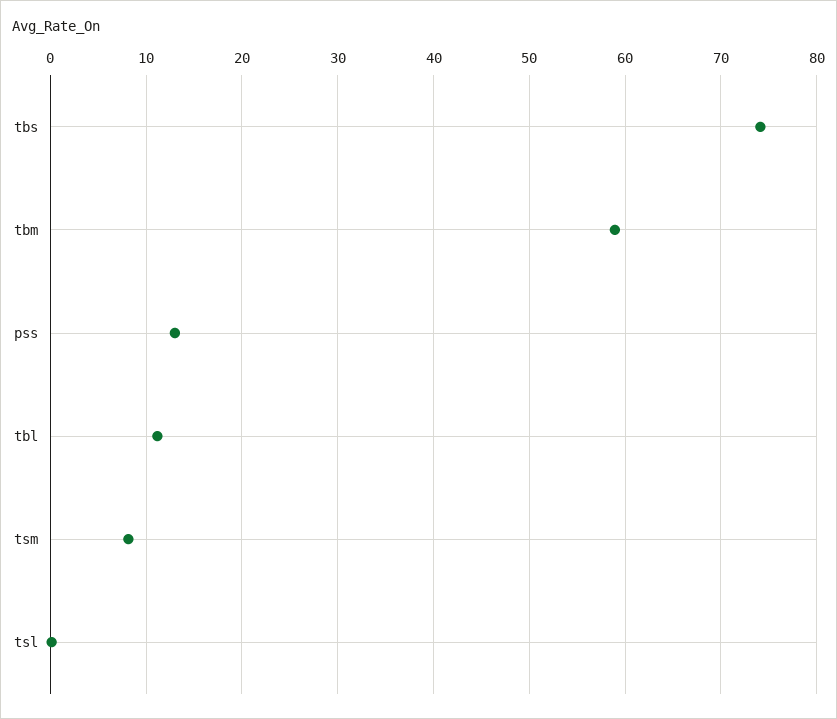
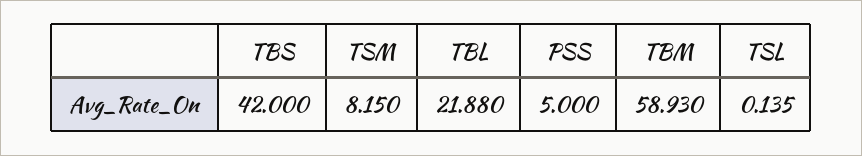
  {
-   "tbs": 74,
+   "tbs": 42,
    "tbm": 58.93,
-   "pss": 13,
+   "pss": 5,
-   "tbl": 11,
+   "tbl": 21.88,
    "tsm": 8.15,
    "tsl": 0.135
  }

